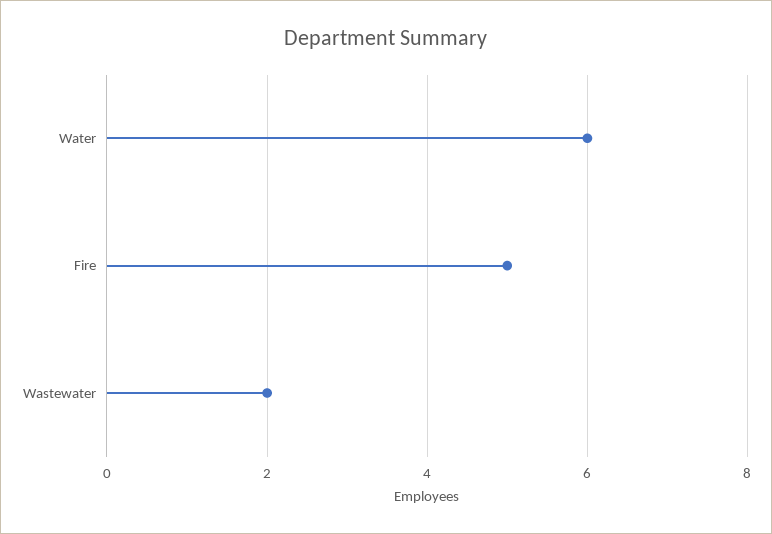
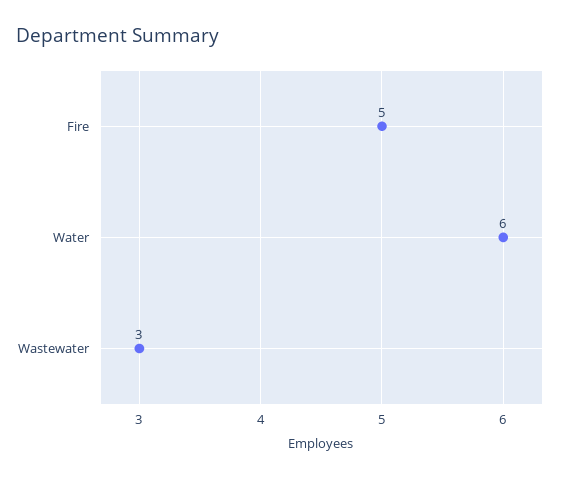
  {
    "Water": 6,
    "Fire": 5,
-   "Wastewater": 2
+   "Wastewater": 3
  }

